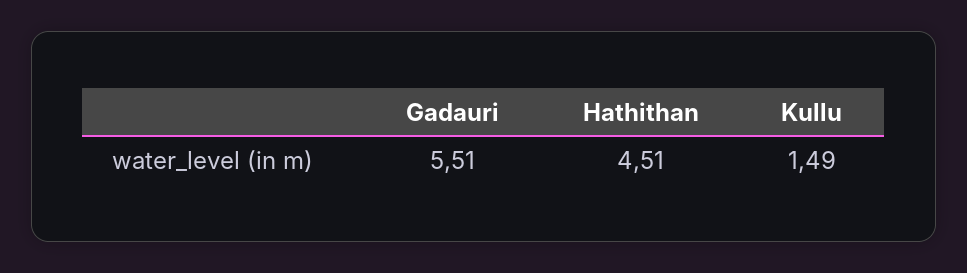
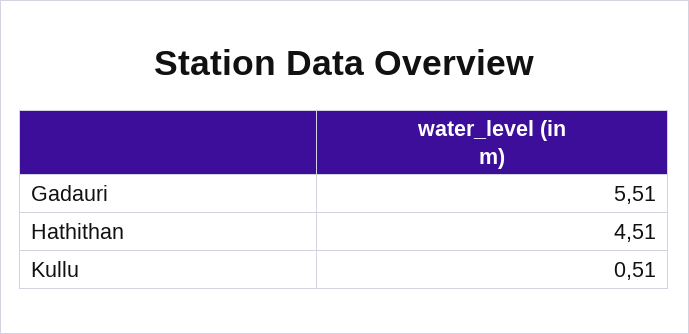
  {
    "Gadauri": 5.51,
    "Hathithan": 4.51,
-   "Kullu": 1.49
+   "Kullu": 0.51
  }

